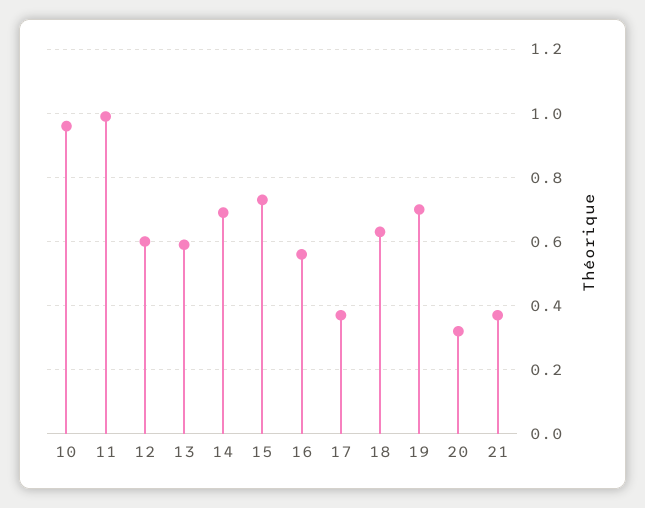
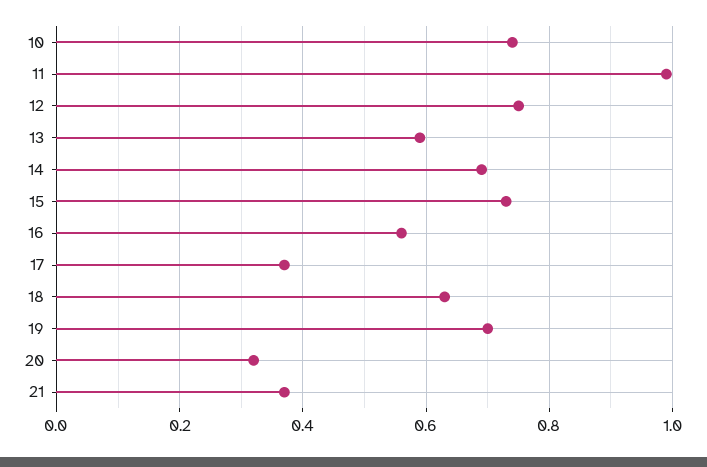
  {
-   "10": 0.95,
+   "10": 0.75,
    "11": 1,
-   "12": 0.6,
+   "12": 0.75,
    "13": 0.6,
    "14": 0.7,
    "15": 0.75,
    "16": 0.55,
    "17": 0.35,
    "18": 0.65,
    "19": 0.7,
    "20": 0.3,
    "21": 0.35
  }

